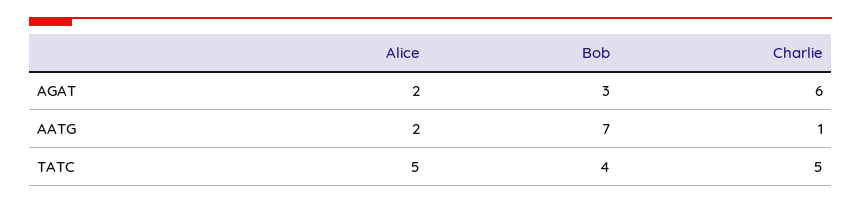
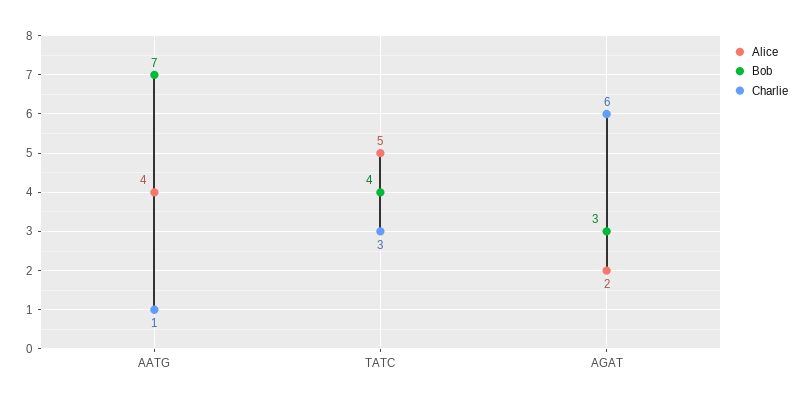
  {
    "Alice": {
      "AGAT": 2,
-     "AATG": 2,
+     "AATG": 4,
      "TATC": 5
    },
    "Bob": {
      "AGAT": 3,
      "AATG": 7,
      "TATC": 4
    },
    "Charlie": {
      "AGAT": 6,
      "AATG": 1,
-     "TATC": 5
+     "TATC": 3
    }
  }

